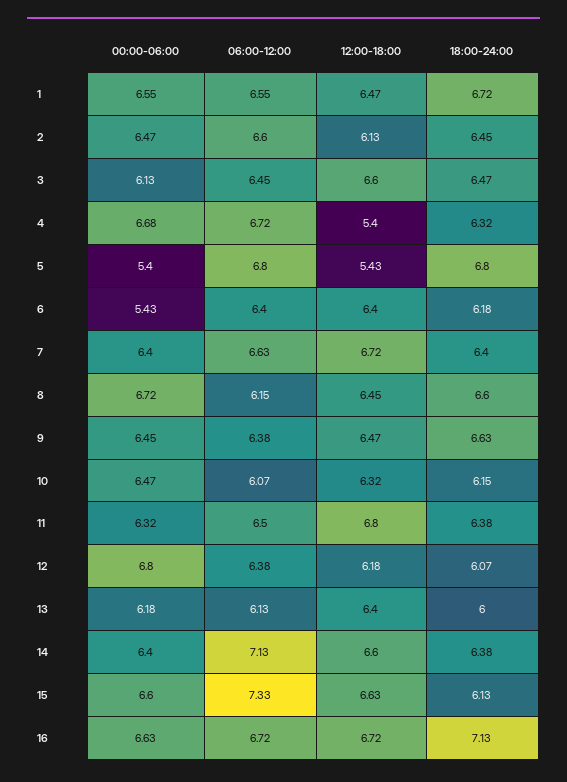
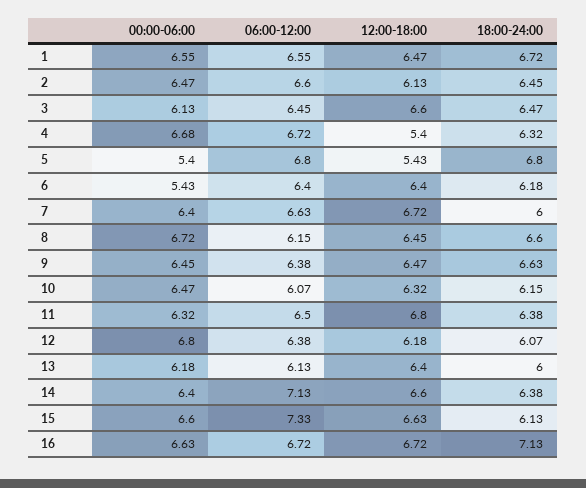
  {
    "00:00-06:00": {
      "1": 6.55,
      "2": 6.47,
      "3": 6.13,
      "4": 6.68,
      "5": 5.4,
      "6": 5.43,
      "7": 6.4,
      "8": 6.72,
      "9": 6.45,
      "10": 6.47,
      "11": 6.32,
      "12": 6.8,
      "13": 6.18,
      "14": 6.4,
      "15": 6.6,
      "16": 6.63
    },
    "06:00-12:00": {
      "1": 6.55,
      "2": 6.6,
      "3": 6.45,
      "4": 6.72,
      "5": 6.8,
      "6": 6.4,
      "7": 6.63,
      "8": 6.15,
      "9": 6.38,
      "10": 6.07,
      "11": 6.5,
      "12": 6.38,
      "13": 6.13,
      "14": 7.13,
      "15": 7.33,
      "16": 6.72
    },
    "12:00-18:00": {
      "1": 6.47,
      "2": 6.13,
      "3": 6.6,
      "4": 5.4,
      "5": 5.43,
      "6": 6.4,
      "7": 6.72,
      "8": 6.45,
      "9": 6.47,
      "10": 6.32,
      "11": 6.8,
      "12": 6.18,
      "13": 6.4,
      "14": 6.6,
      "15": 6.63,
      "16": 6.72
    },
    "18:00-24:00": {
      "1": 6.72,
      "2": 6.45,
      "3": 6.47,
      "4": 6.32,
      "5": 6.8,
      "6": 6.18,
-     "7": 6.4,
+     "7": 6,
      "8": 6.6,
      "9": 6.63,
      "10": 6.15,
      "11": 6.38,
      "12": 6.07,
      "13": 6,
      "14": 6.38,
      "15": 6.13,
      "16": 7.13
    }
  }

